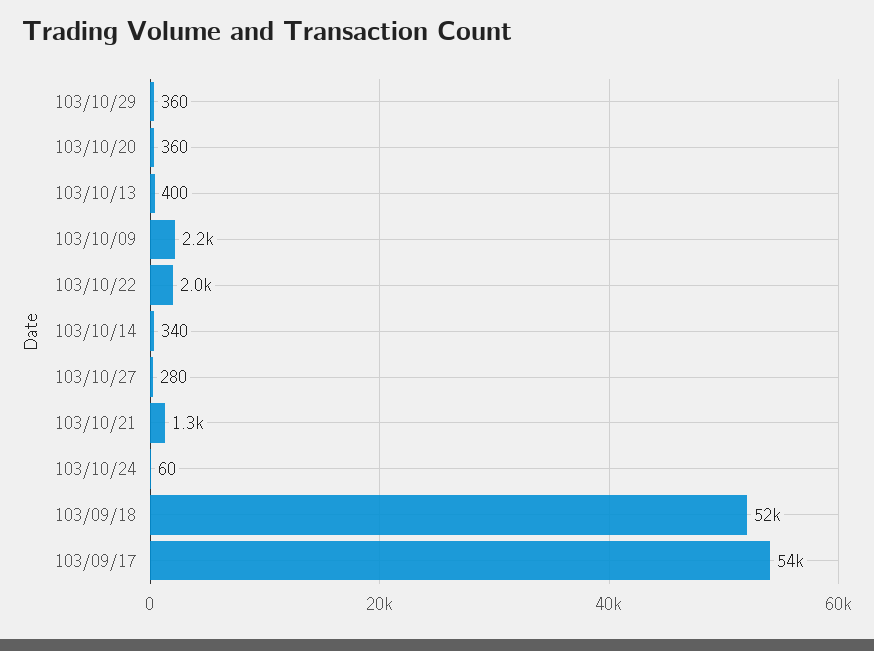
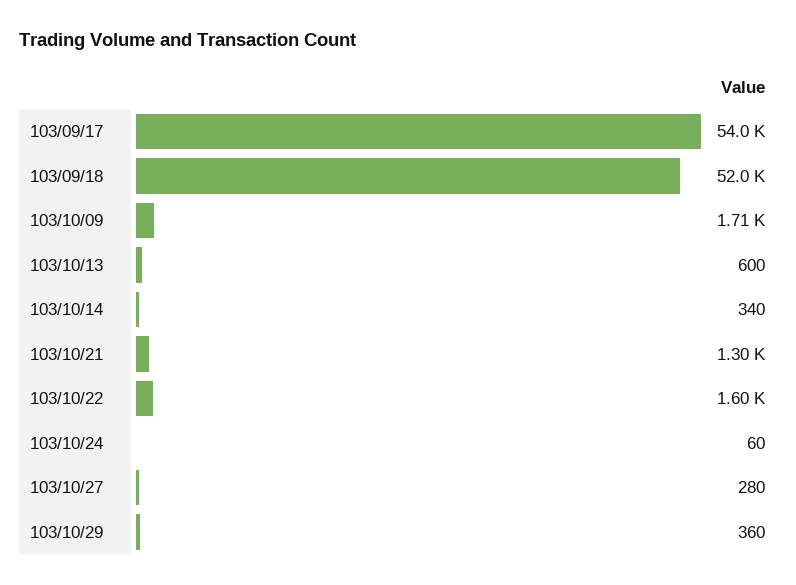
  {
    "103/10/29": 360,
-   "103/10/20": 360,
-   "103/10/13": 400,
+   "103/10/13": 600,
-   "103/10/09": 2200,
+   "103/10/09": 1710,
-   "103/10/22": 2000,
+   "103/10/22": 1600,
    "103/10/14": 340,
    "103/10/27": 280,
    "103/10/21": 1300,
    "103/10/24": 60,
    "103/09/18": 52000,
    "103/09/17": 54000
  }

